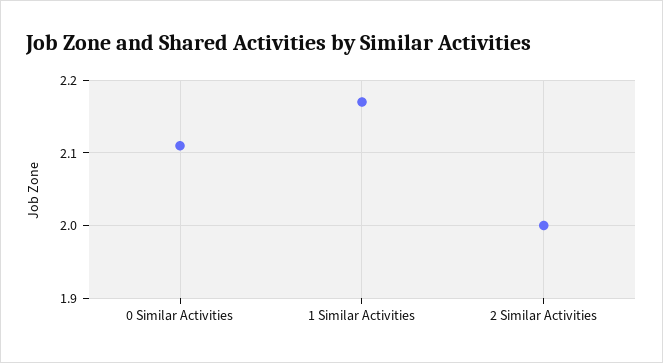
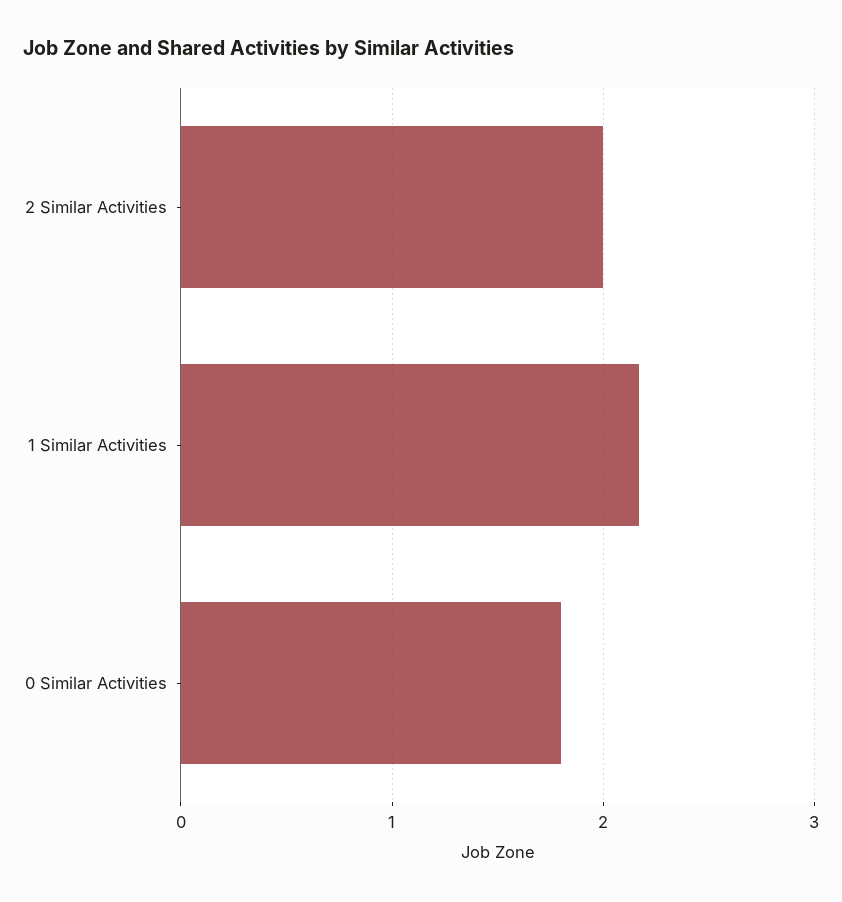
  {
-   "0 Similar Activities": 2.11,
+   "0 Similar Activities": 1.8,
    "1 Similar Activities": 2.17,
    "2 Similar Activities": 2
  }

